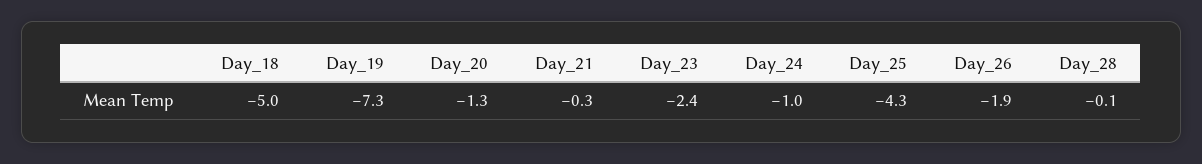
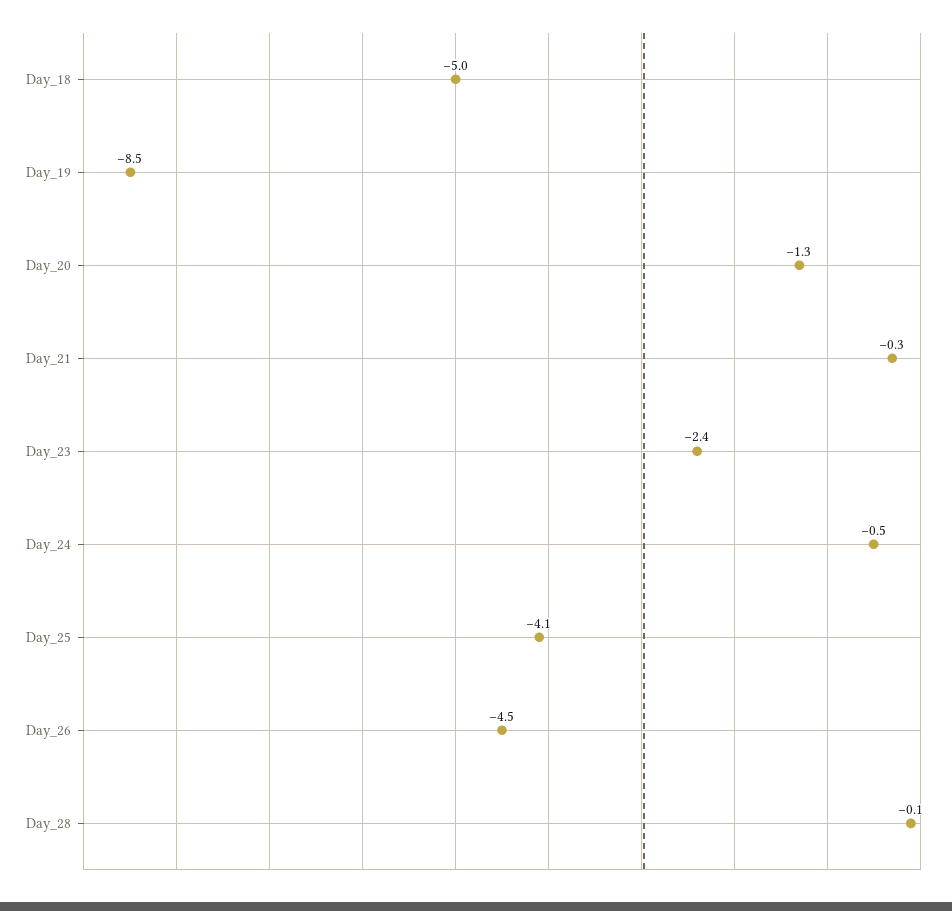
  {
    "Day_18": -5,
-   "Day_19": -7.3,
+   "Day_19": -8.5,
    "Day_20": -1.3,
    "Day_21": -0.3,
    "Day_23": -2.4,
-   "Day_24": -1,
+   "Day_24": -0.5,
-   "Day_25": -4.3,
+   "Day_25": -4.1,
-   "Day_26": -1.9,
+   "Day_26": -4.5,
    "Day_28": -0.1
  }

